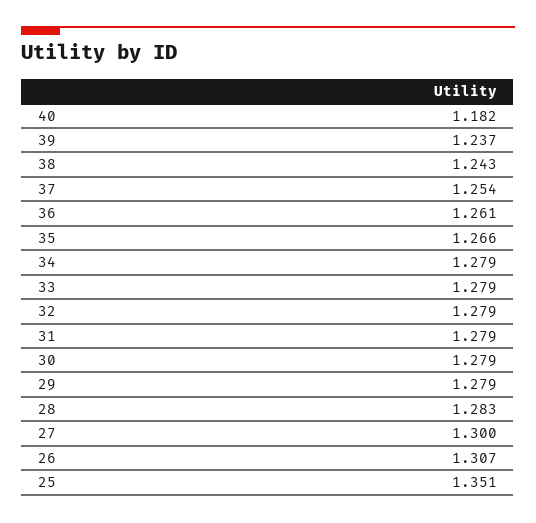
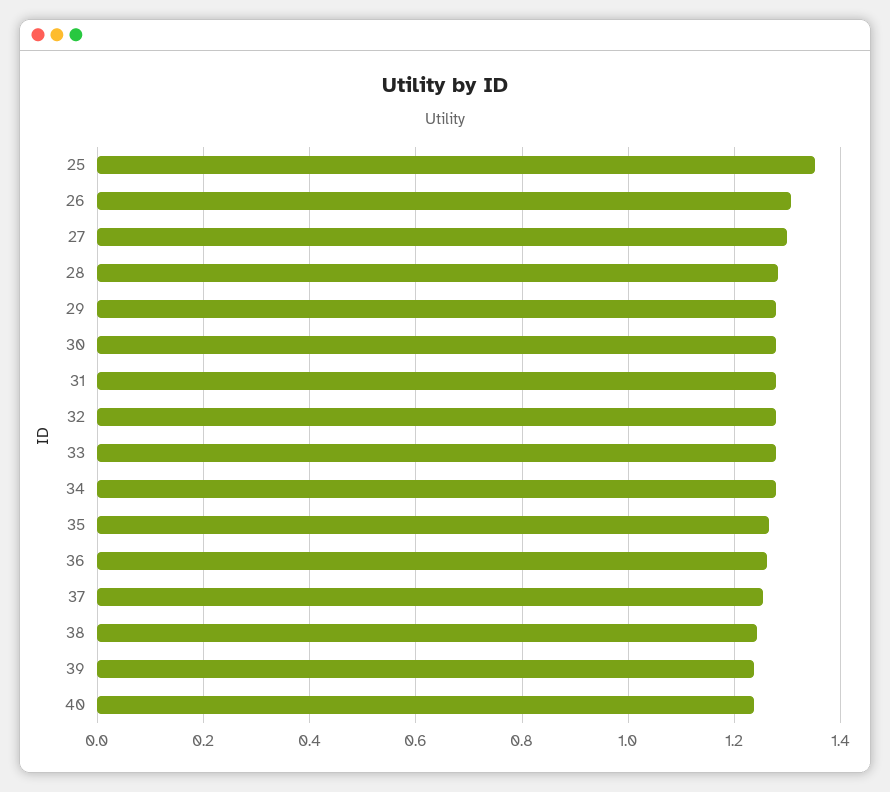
  {
-   "40": 1.182,
+   "40": 1.24,
    "39": 1.237,
    "38": 1.243,
    "37": 1.254,
    "36": 1.261,
    "35": 1.266,
    "34": 1.279,
    "33": 1.279,
    "32": 1.279,
    "31": 1.279,
    "30": 1.279,
    "29": 1.279,
    "28": 1.283,
    "27": 1.3,
    "26": 1.307,
    "25": 1.351
  }

